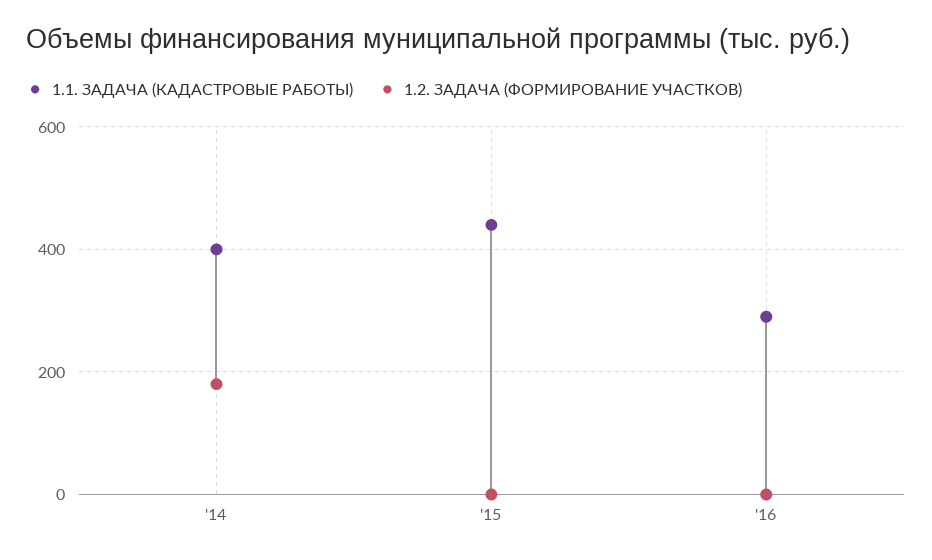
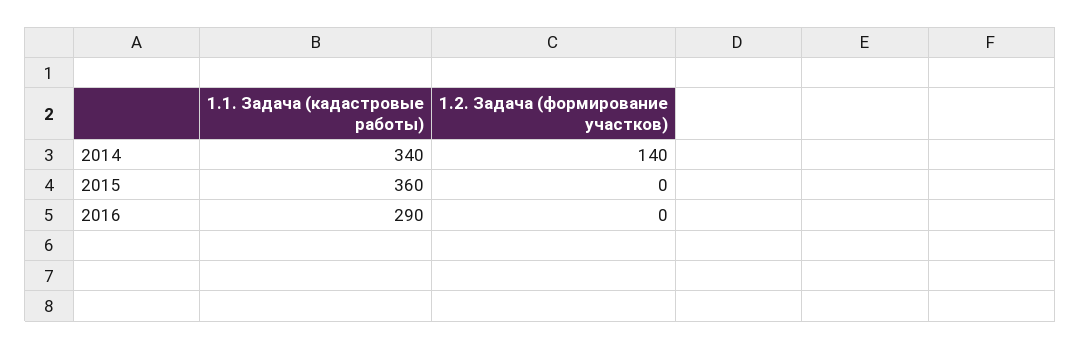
  {
    "1.1. ЗАДАЧА (КАДАСТРОВЫЕ РАБОТЫ)": {
-     "'14": 400,
+     "'14": 340,
-     "'15": 440,
+     "'15": 360,
      "'16": 290
    },
    "1.2. ЗАДАЧА (ФОРМИРОВАНИЕ УЧАСТКОВ)": {
-     "'14": 180,
+     "'14": 140,
      "'15": 0,
      "'16": 0
    }
  }

